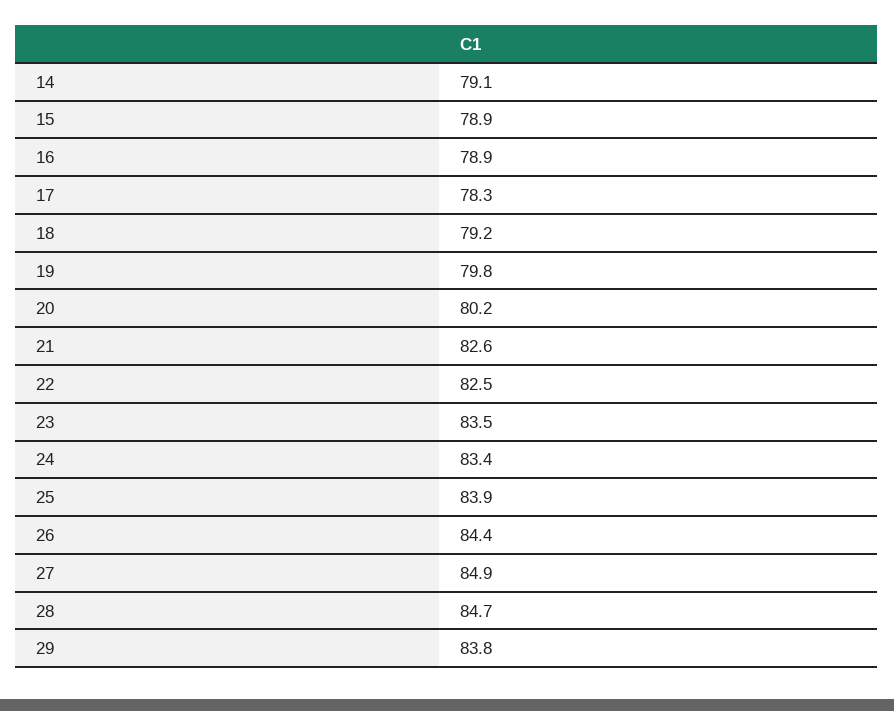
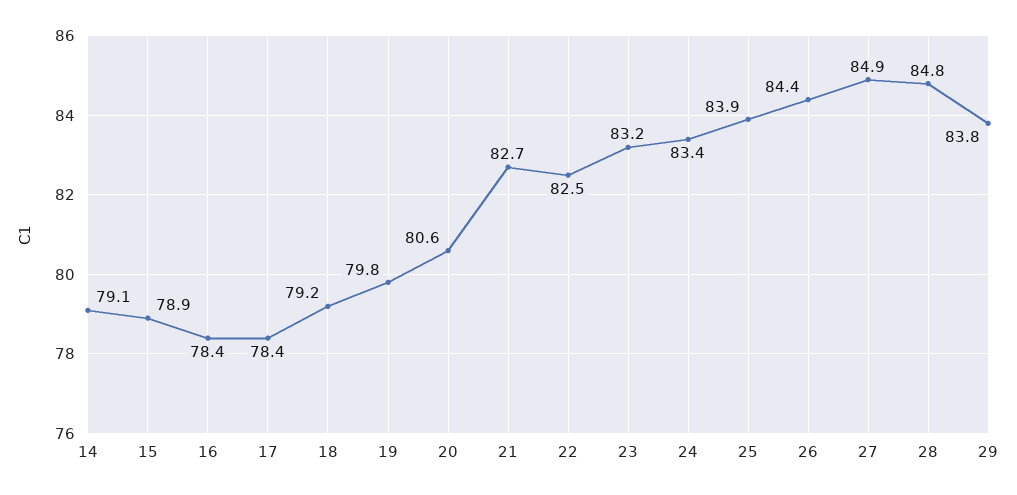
  {
    "14": 79.1,
    "15": 78.9,
-   "16": 78.9,
+   "16": 78.4,
-   "17": 78.3,
+   "17": 78.4,
    "18": 79.2,
    "19": 79.8,
-   "20": 80.2,
+   "20": 80.6,
-   "21": 82.6,
+   "21": 82.7,
    "22": 82.5,
-   "23": 83.5,
+   "23": 83.2,
    "24": 83.4,
    "25": 83.9,
    "26": 84.4,
    "27": 84.9,
-   "28": 84.7,
+   "28": 84.8,
    "29": 83.8
  }

